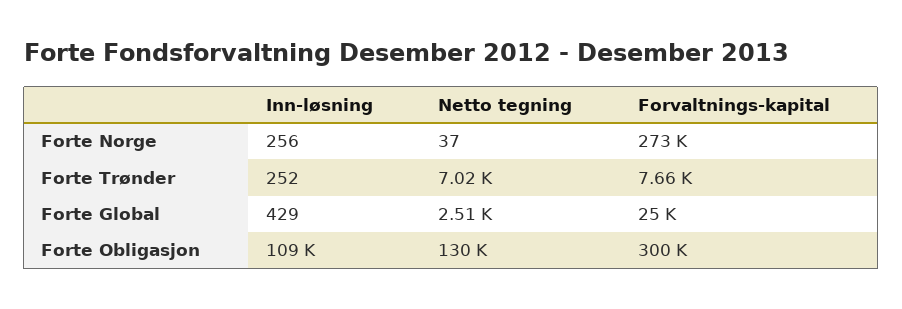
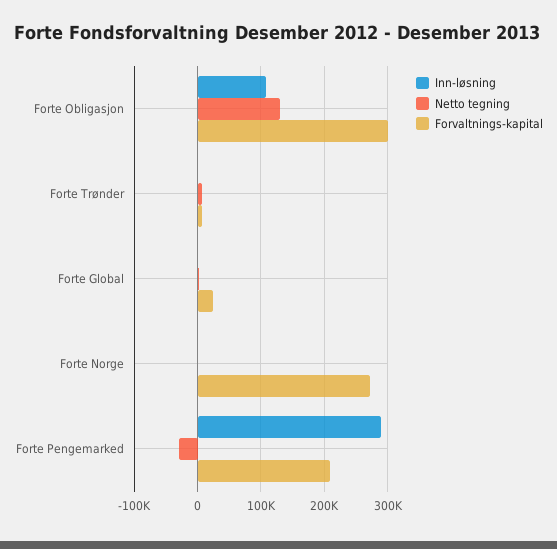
  {
    "Inn-løsning": {
      "Forte Norge": 256,
      "Forte Trønder": 252,
      "Forte Global": 429,
-     "Forte Obligasjon": 109000
+     "Forte Obligasjon": 109000,
+     "Forte Pengemarked": 290000
    },
    "Netto tegning": {
      "Forte Norge": 37,
      "Forte Trønder": 7020,
      "Forte Global": 2510,
-     "Forte Obligasjon": 130000
+     "Forte Obligasjon": 130000,
+     "Forte Pengemarked": -30000
    },
    "Forvaltnings-kapital": {
      "Forte Norge": 273000,
      "Forte Trønder": 7660,
      "Forte Global": 25000,
-     "Forte Obligasjon": 300000
+     "Forte Obligasjon": 300000,
+     "Forte Pengemarked": 210000
    }
  }

